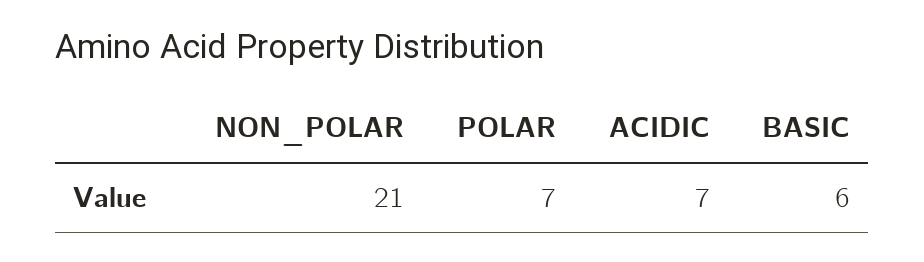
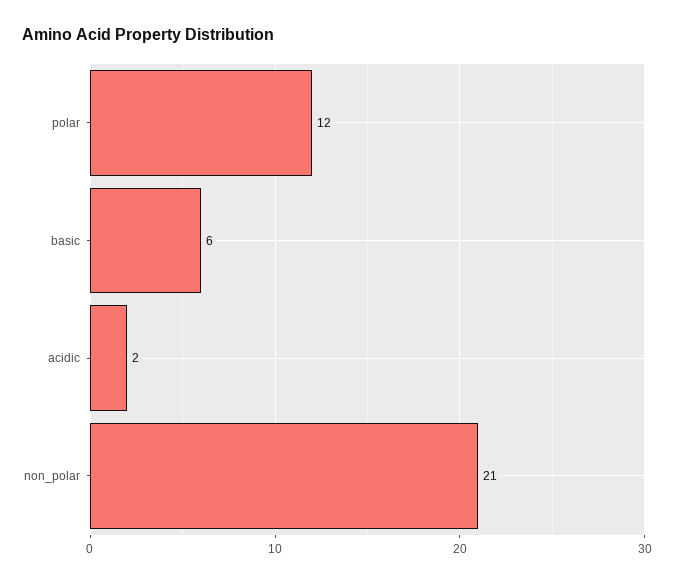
  {
    "NON_POLAR": 21,
-   "POLAR": 7,
+   "POLAR": 12,
-   "ACIDIC": 7,
+   "ACIDIC": 2,
    "BASIC": 6
  }

